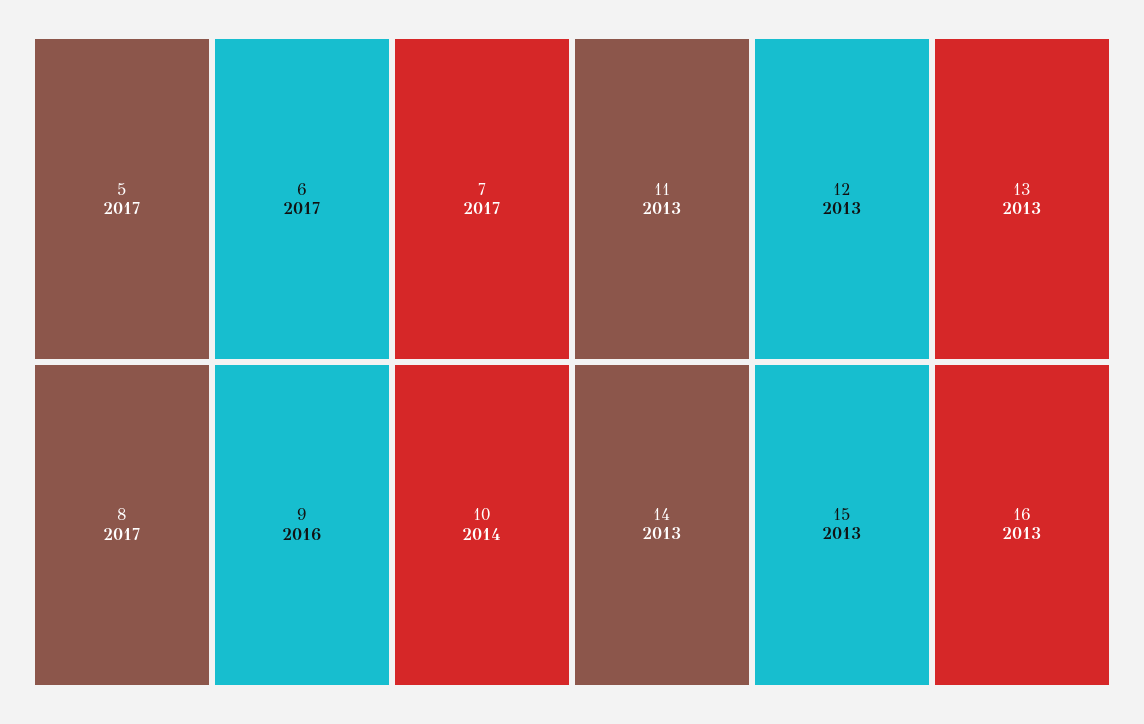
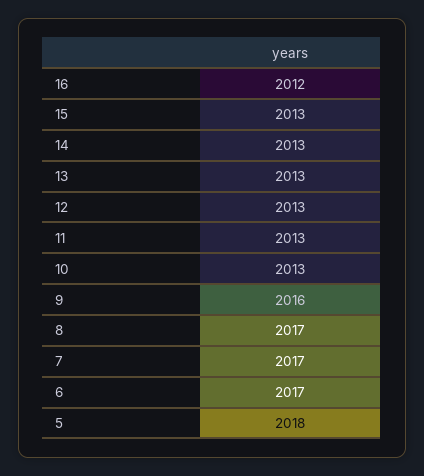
  {
-   "5": 2017,
+   "5": 2018,
    "6": 2017,
    "7": 2017,
    "8": 2017,
    "9": 2016,
-   "10": 2014,
+   "10": 2013,
    "11": 2013,
    "12": 2013,
    "13": 2013,
    "14": 2013,
    "15": 2013,
-   "16": 2013
+   "16": 2012
  }

